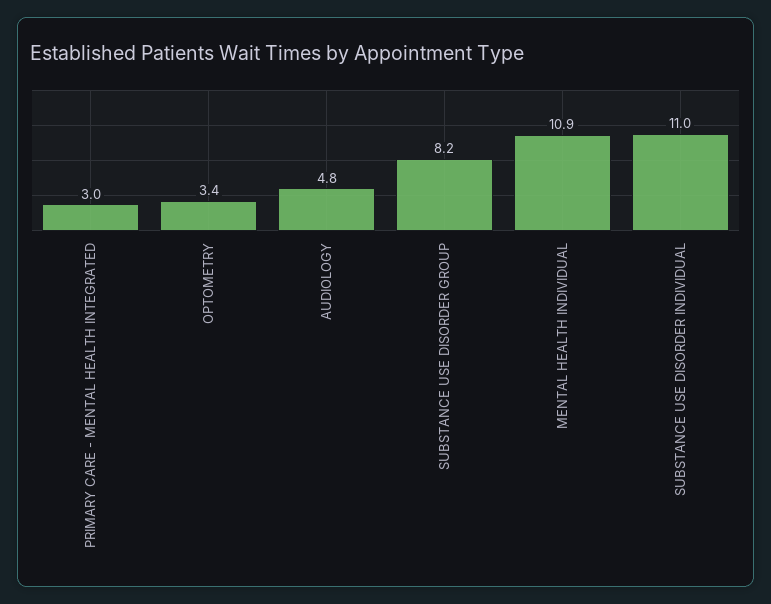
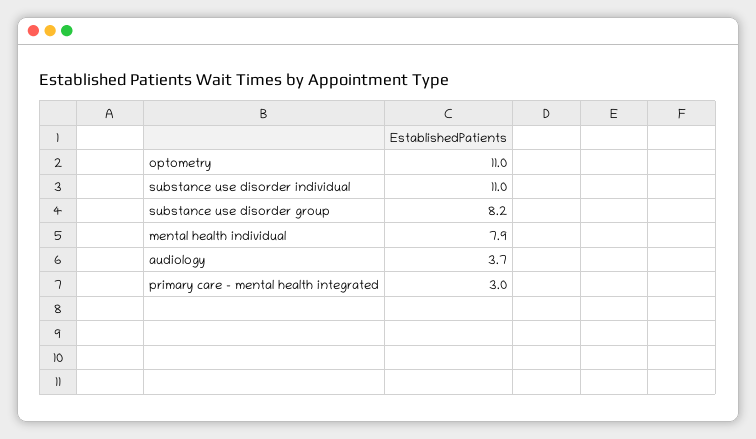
  {
    "PRIMARY CARE - MENTAL HEALTH INTEGRATED": 3,
-   "OPTOMETRY": 3.4,
+   "OPTOMETRY": 11,
-   "AUDIOLOGY": 4.8,
+   "AUDIOLOGY": 3.7,
    "SUBSTANCE USE DISORDER GROUP": 8.2,
-   "MENTAL HEALTH INDIVIDUAL": 10.9,
+   "MENTAL HEALTH INDIVIDUAL": 7.9,
    "SUBSTANCE USE DISORDER INDIVIDUAL": 11
  }

